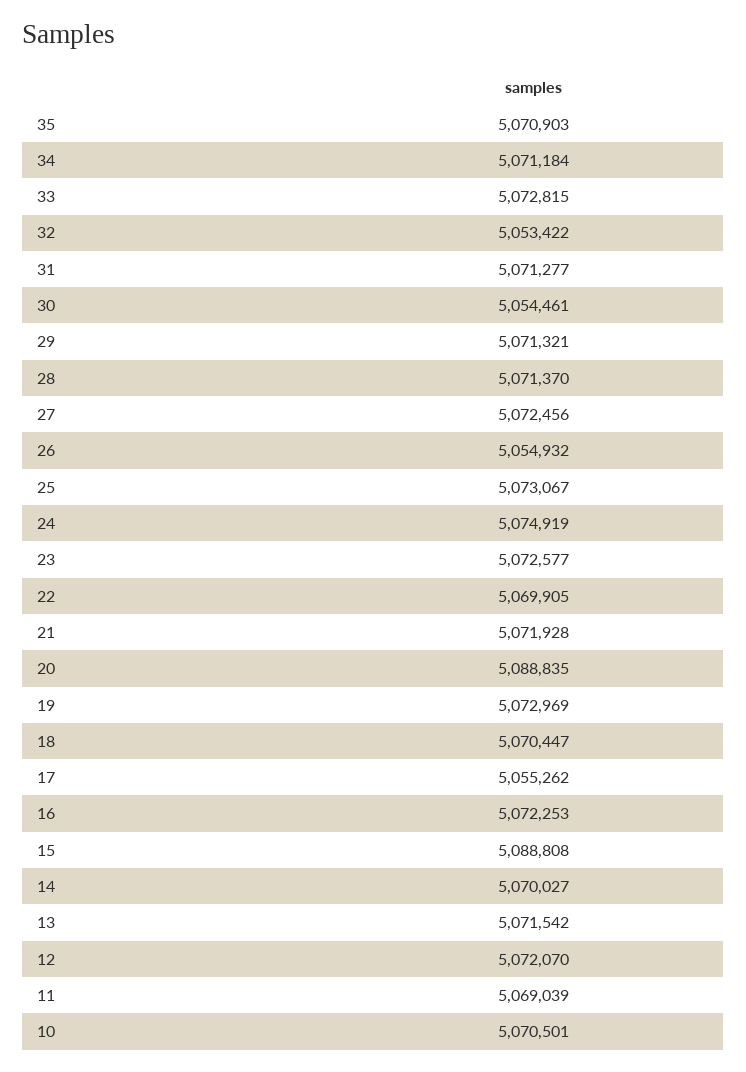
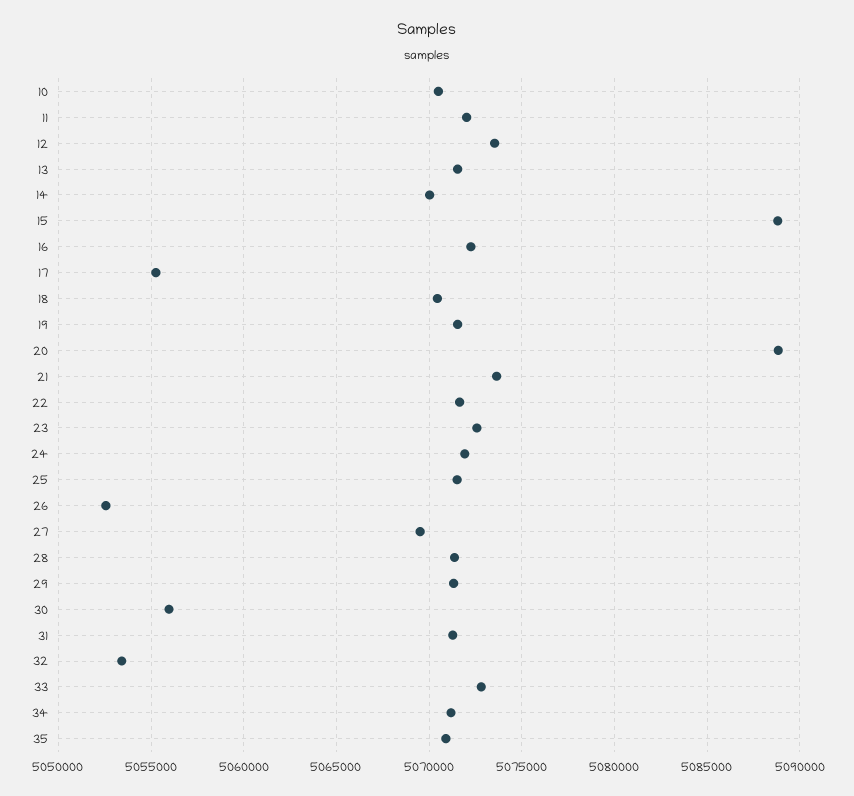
  {
    "35": 5070903,
    "34": 5071184,
    "33": 5072815,
    "32": 5053422,
    "31": 5071277,
-   "30": 5054461,
+   "30": 5056000,
    "29": 5071321,
    "28": 5071370,
-   "27": 5072456,
+   "27": 5069500,
-   "26": 5054932,
+   "26": 5052500,
-   "25": 5073067,
+   "25": 5071500,
-   "24": 5074919,
+   "24": 5072000,
    "23": 5072577,
-   "22": 5069905,
+   "22": 5071500,
-   "21": 5071928,
+   "21": 5073500,
    "20": 5088835,
-   "19": 5072969,
+   "19": 5071500,
    "18": 5070447,
    "17": 5055262,
    "16": 5072253,
    "15": 5088808,
    "14": 5070027,
    "13": 5071542,
-   "12": 5072070,
+   "12": 5073500,
-   "11": 5069039,
+   "11": 5072000,
    "10": 5070501
  }

